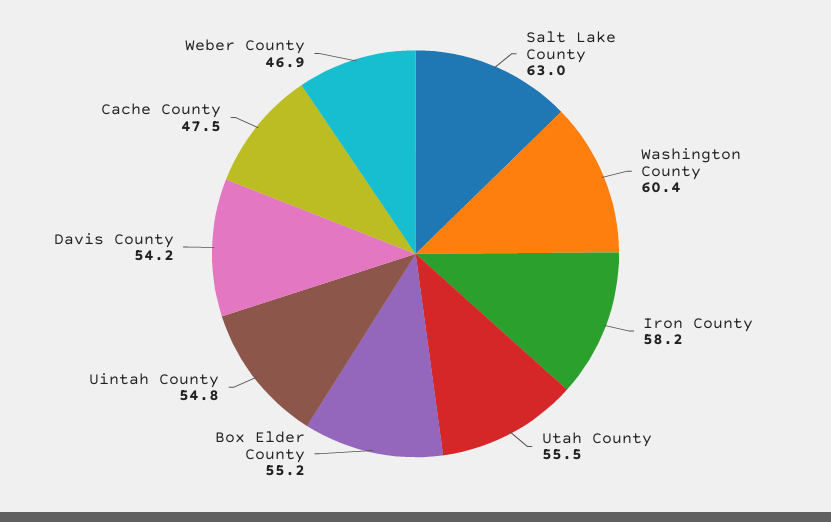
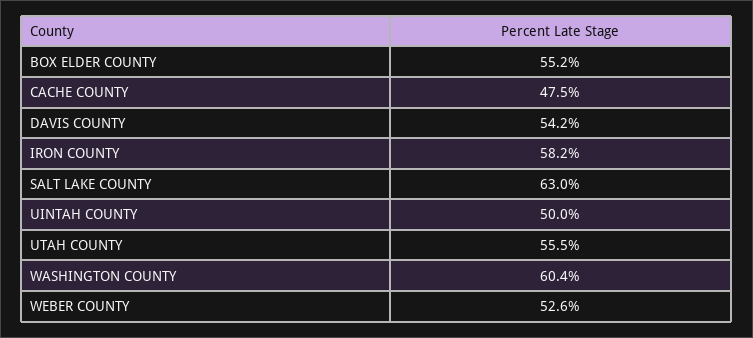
  {
    "Salt Lake County": 63,
    "Washington County": 60.4,
    "Iron County": 58.2,
    "Utah County": 55.5,
    "Box Elder County": 55.2,
-   "Uintah County": 54.8,
+   "Uintah County": 50,
    "Davis County": 54.2,
    "Cache County": 47.5,
-   "Weber County": 46.9
+   "Weber County": 52.6
  }

